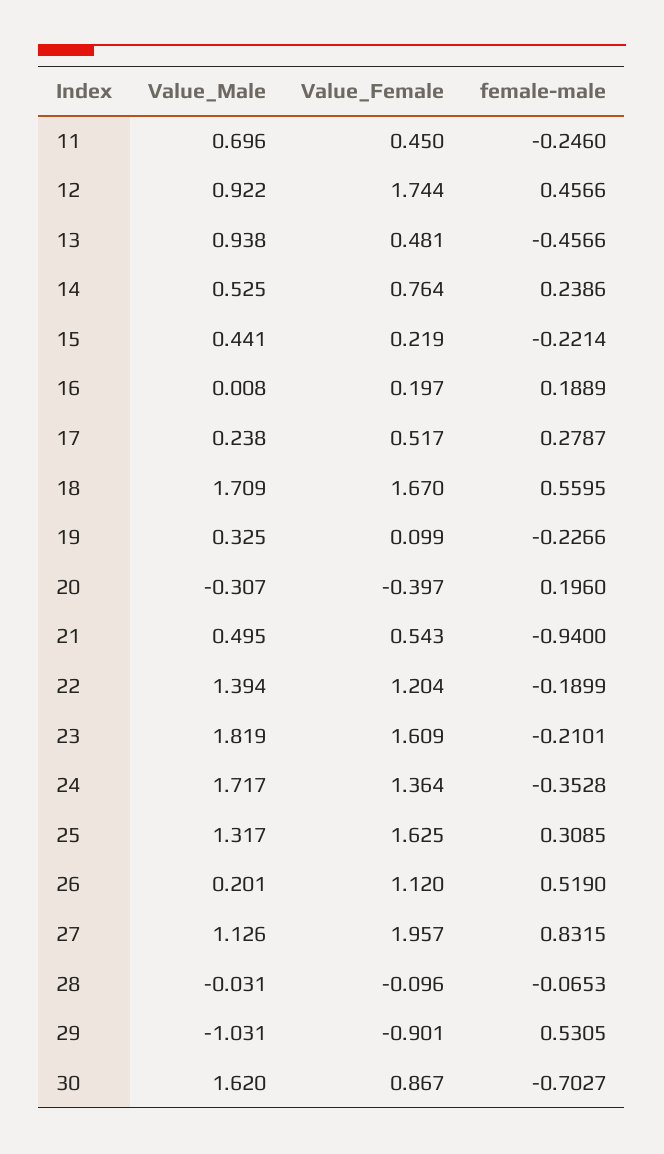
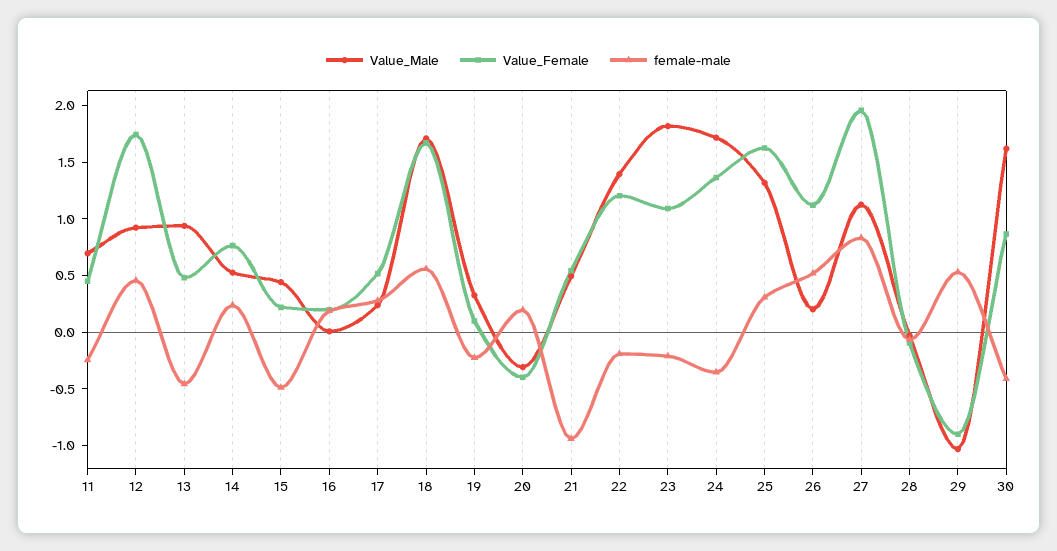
  {
    "Value_Male": {
      "11": 0.696,
      "12": 0.922,
      "13": 0.938,
      "14": 0.525,
      "15": 0.441,
      "16": 0.008,
      "17": 0.238,
      "18": 1.709,
      "19": 0.325,
      "20": -0.307,
      "21": 0.495,
      "22": 1.394,
      "23": 1.819,
      "24": 1.717,
      "25": 1.317,
      "26": 0.201,
      "27": 1.126,
      "28": -0.031,
      "29": -1.031,
      "30": 1.62
    },
    "Value_Female": {
      "11": 0.45,
      "12": 1.744,
      "13": 0.481,
      "14": 0.764,
      "15": 0.219,
      "16": 0.197,
      "17": 0.517,
      "18": 1.67,
      "19": 0.099,
      "20": -0.397,
      "21": 0.543,
      "22": 1.204,
-     "23": 1.609,
+     "23": 1.1,
      "24": 1.364,
      "25": 1.625,
      "26": 1.12,
      "27": 1.957,
      "28": -0.096,
      "29": -0.901,
      "30": 0.867
    },
    "female-male": {
      "11": -0.246,
      "12": 0.4566,
      "13": -0.4566,
      "14": 0.2386,
-     "15": -0.2214,
+     "15": -0.5,
      "16": 0.1889,
      "17": 0.2787,
      "18": 0.5595,
      "19": -0.2266,
      "20": 0.196,
      "21": -0.94,
      "22": -0.1899,
      "23": -0.2101,
      "24": -0.3528,
      "25": 0.3085,
      "26": 0.519,
      "27": 0.8315,
      "28": -0.0653,
      "29": 0.5305,
-     "30": -0.7027
+     "30": -0.4
    }
  }

